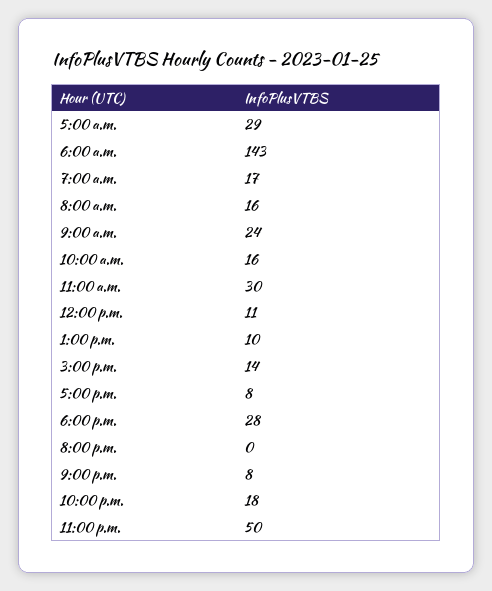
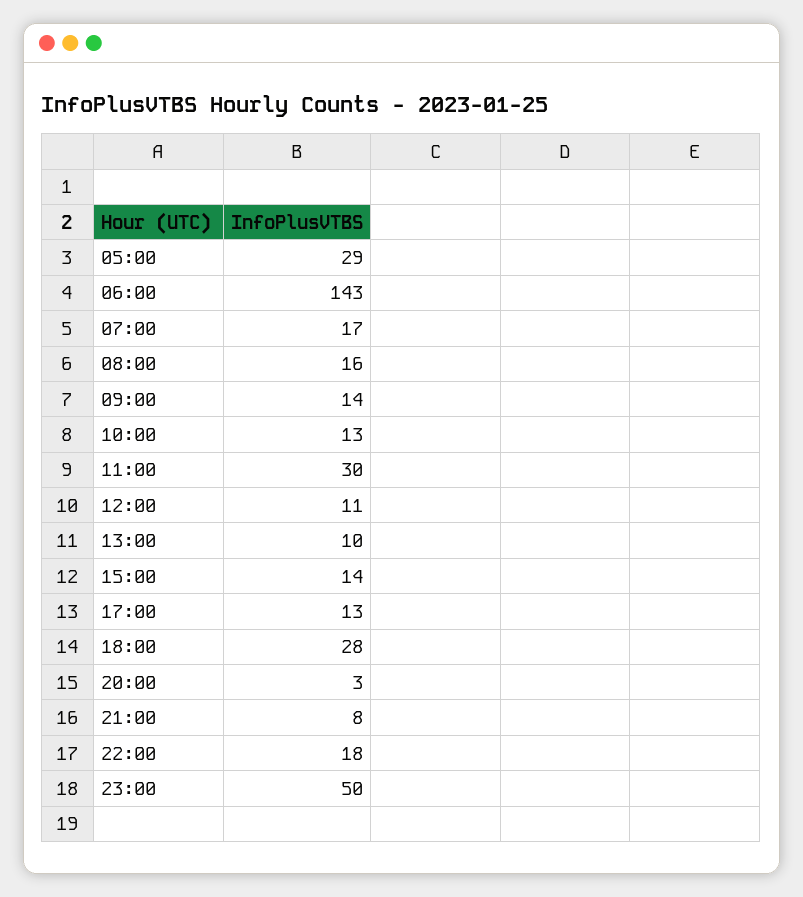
  {
    "5:00 a.m.": 29,
    "6:00 a.m.": 143,
    "7:00 a.m.": 17,
    "8:00 a.m.": 16,
-   "9:00 a.m.": 24,
+   "9:00 a.m.": 14,
-   "10:00 a.m.": 16,
+   "10:00 a.m.": 13,
    "11:00 a.m.": 30,
    "12:00 p.m.": 11,
    "1:00 p.m.": 10,
    "3:00 p.m.": 14,
-   "5:00 p.m.": 8,
+   "5:00 p.m.": 13,
    "6:00 p.m.": 28,
-   "8:00 p.m.": 0,
+   "8:00 p.m.": 3,
    "9:00 p.m.": 8,
    "10:00 p.m.": 18,
    "11:00 p.m.": 50
  }

